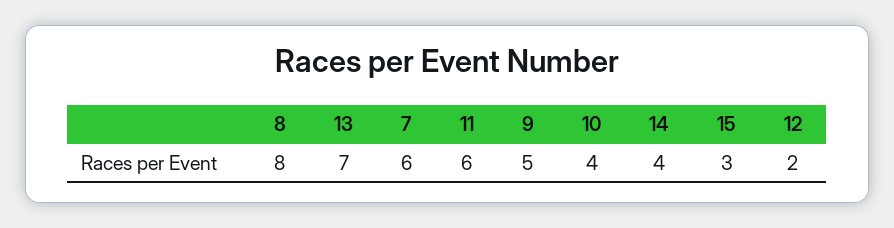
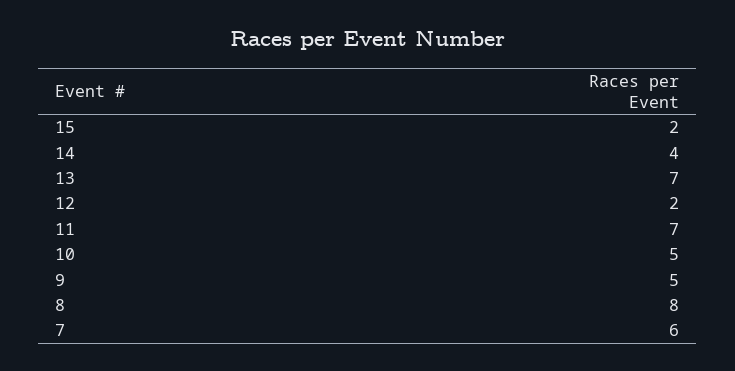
  {
    "8": 8,
    "13": 7,
    "7": 6,
-   "11": 6,
+   "11": 7,
    "9": 5,
-   "10": 4,
+   "10": 5,
    "14": 4,
-   "15": 3,
+   "15": 2,
    "12": 2
  }

